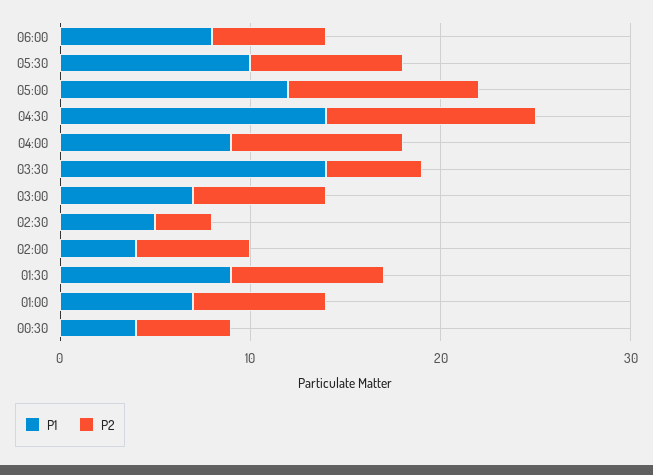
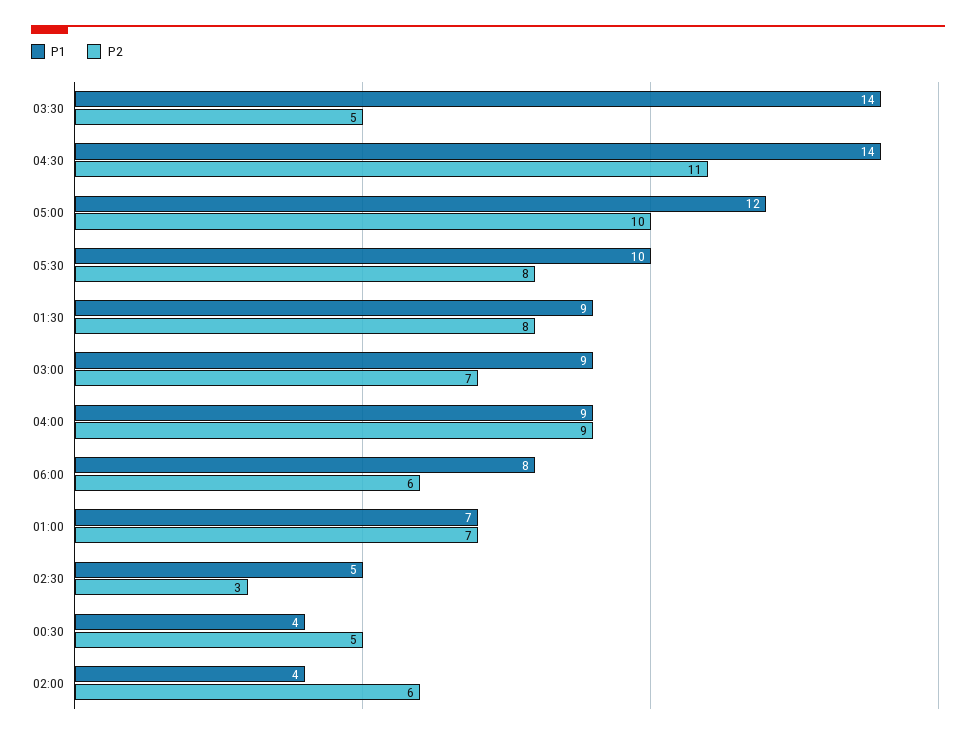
  {
    "P1": {
      "06:00": 8,
      "05:30": 10,
      "05:00": 12,
      "04:30": 14,
      "04:00": 9,
      "03:30": 14,
-     "03:00": 7,
+     "03:00": 9,
      "02:30": 5,
      "02:00": 4,
      "01:30": 9,
      "01:00": 7,
      "00:30": 4
    },
    "P2": {
      "06:00": 6,
      "05:30": 8,
      "05:00": 10,
      "04:30": 11,
      "04:00": 9,
      "03:30": 5,
      "03:00": 7,
      "02:30": 3,
      "02:00": 6,
      "01:30": 8,
      "01:00": 7,
      "00:30": 5
    }
  }

